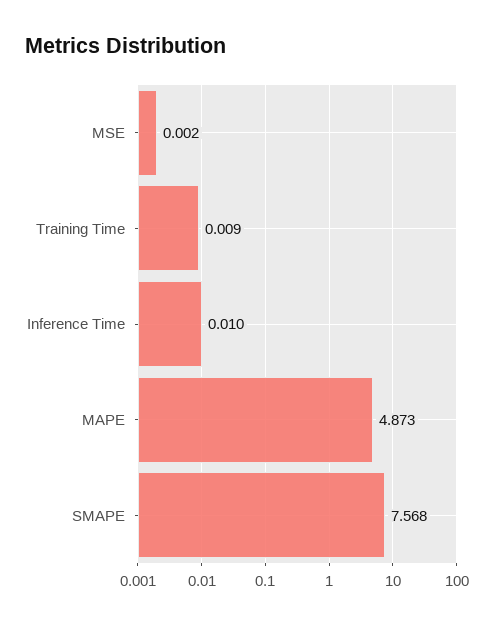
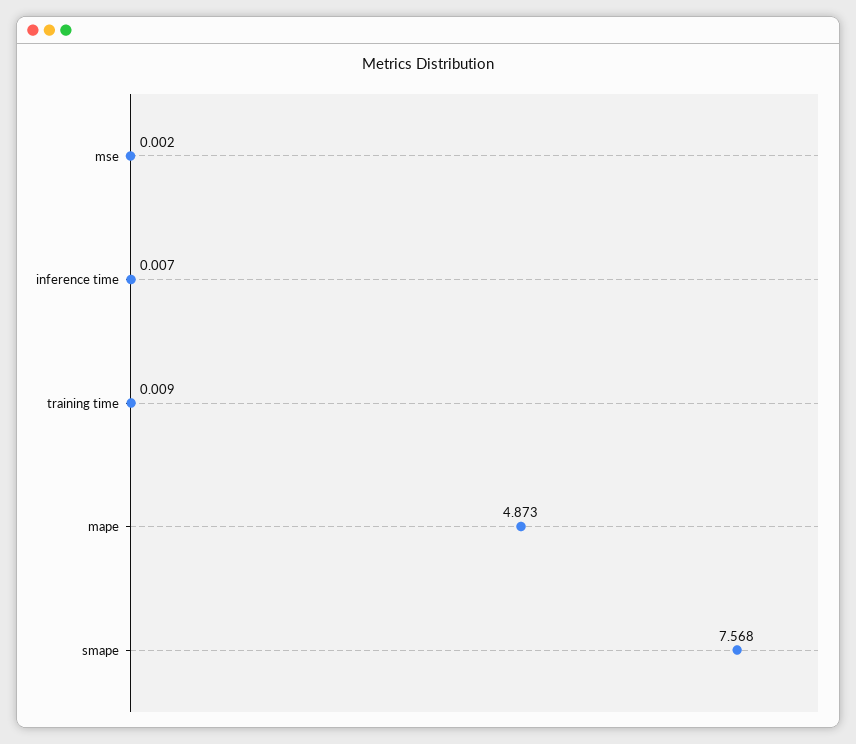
  {
    "MSE": 0.002,
    "Training Time": 0.009,
-   "Inference Time": 0.01,
+   "Inference Time": 0.007,
    "MAPE": 4.873,
    "SMAPE": 7.568
  }

